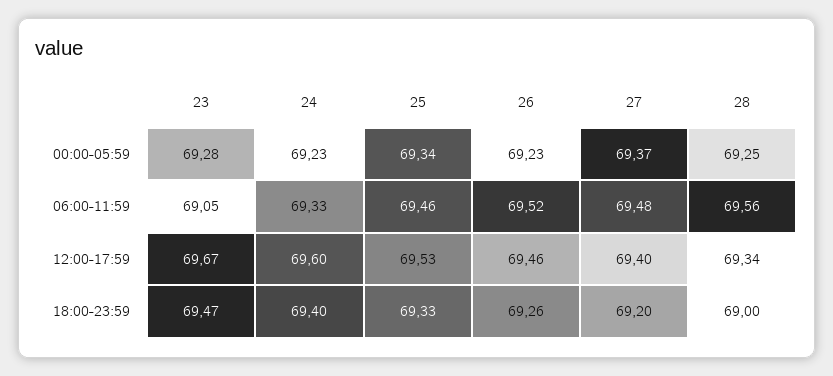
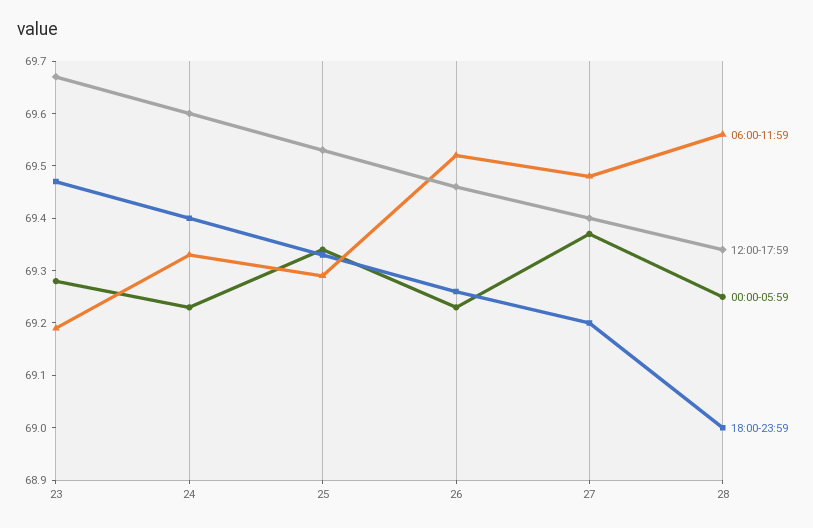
  {
    "00:00-05:59": {
      "23": 69.28,
      "24": 69.23,
      "25": 69.34,
      "26": 69.23,
      "27": 69.37,
      "28": 69.25
    },
    "06:00-11:59": {
-     "23": 69.05,
+     "23": 69.2,
      "24": 69.33,
-     "25": 69.46,
+     "25": 69.3,
      "26": 69.52,
      "27": 69.48,
      "28": 69.56
    },
    "12:00-17:59": {
      "23": 69.67,
      "24": 69.6,
      "25": 69.53,
      "26": 69.46,
      "27": 69.4,
      "28": 69.34
    },
    "18:00-23:59": {
      "23": 69.47,
      "24": 69.4,
      "25": 69.33,
      "26": 69.26,
      "27": 69.2,
      "28": 69
    }
  }

